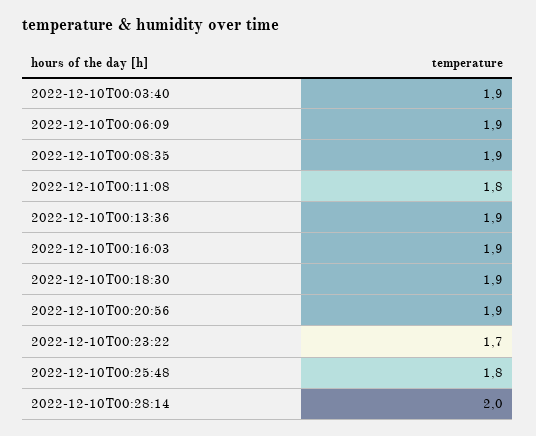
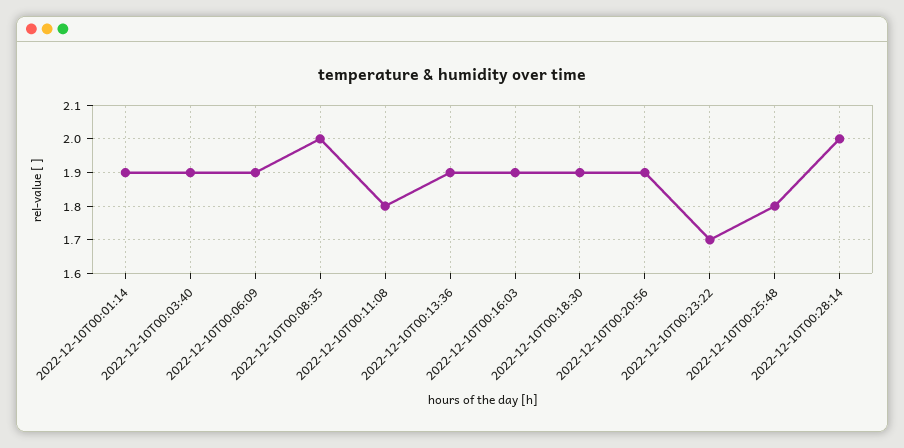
  {
    "2022-12-10T00:03:40": 1.9,
    "2022-12-10T00:06:09": 1.9,
-   "2022-12-10T00:08:35": 1.9,
+   "2022-12-10T00:08:35": 2,
    "2022-12-10T00:11:08": 1.8,
    "2022-12-10T00:13:36": 1.9,
    "2022-12-10T00:16:03": 1.9,
    "2022-12-10T00:18:30": 1.9,
    "2022-12-10T00:20:56": 1.9,
    "2022-12-10T00:23:22": 1.7,
    "2022-12-10T00:25:48": 1.8,
-   "2022-12-10T00:28:14": 2
+   "2022-12-10T00:28:14": 2,
+   "2022-12-10T00:01:14": 1.9
  }

